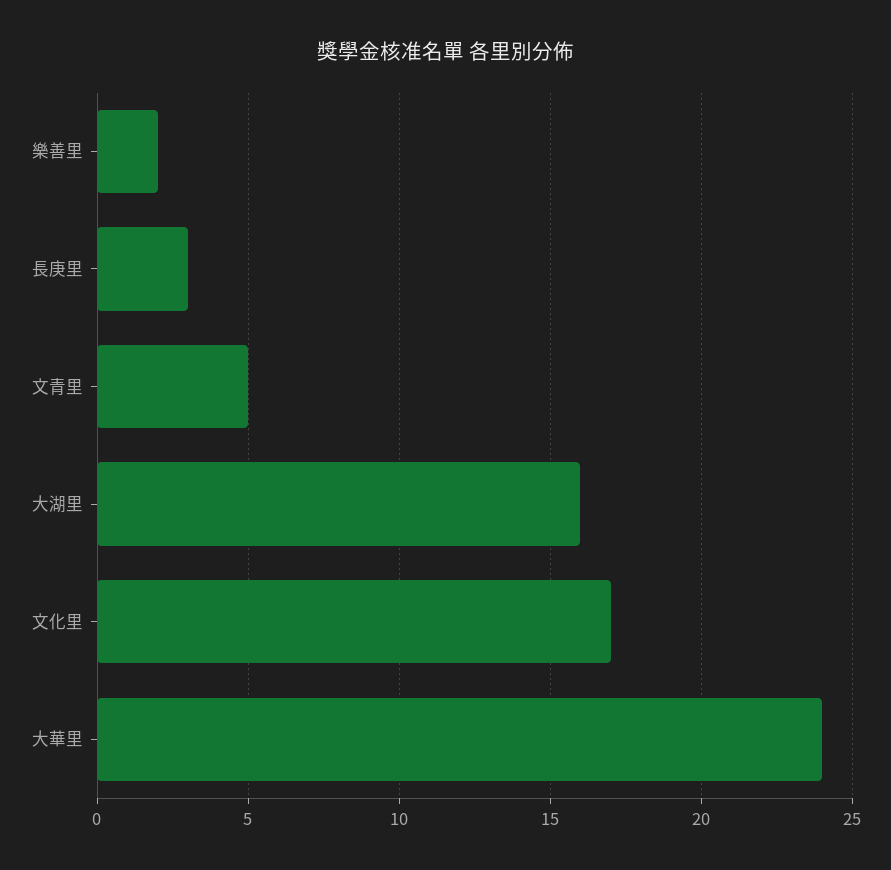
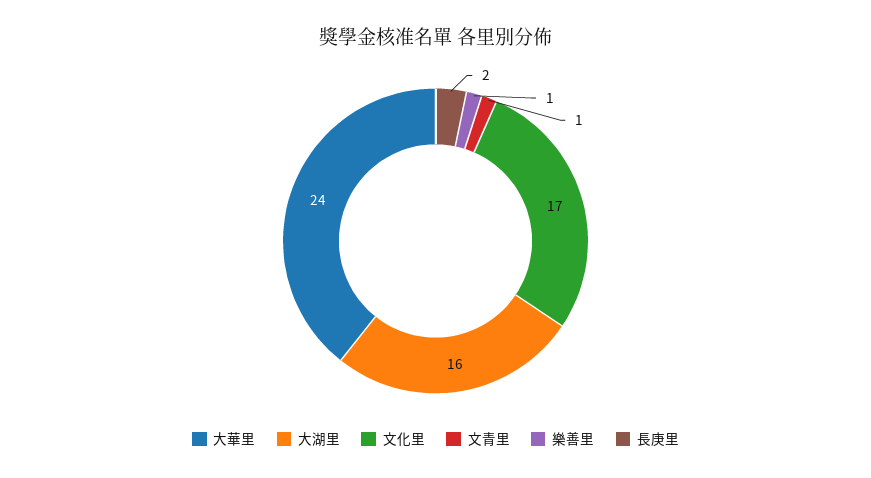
  {
-   "樂善里": 2,
+   "樂善里": 1,
-   "長庚里": 3,
+   "長庚里": 2,
-   "文青里": 5,
+   "文青里": 1,
    "大湖里": 16,
    "文化里": 17,
    "大華里": 24
  }

